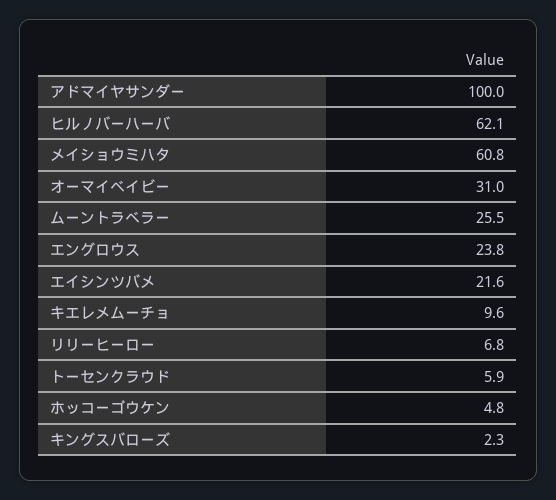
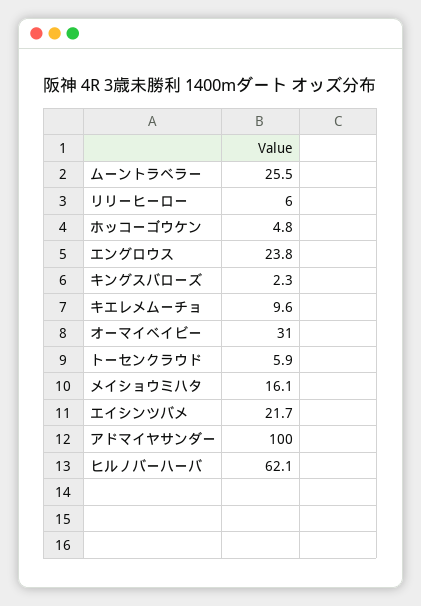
  {
    "アドマイヤサンダー": 100,
    "ヒルノバーハーバ": 62.1,
-   "メイショウミハタ": 60.8,
+   "メイショウミハタ": 16.1,
    "オーマイベイビー": 31,
    "ムーントラベラー": 25.5,
    "エングロウス": 23.8,
-   "エイシンツバメ": 21.6,
+   "エイシンツバメ": 21.7,
    "キエレメムーチョ": 9.6,
-   "リリーヒーロー": 6.8,
+   "リリーヒーロー": 6,
    "トーセンクラウド": 5.9,
    "ホッコーゴウケン": 4.8,
    "キングスバローズ": 2.3
  }

